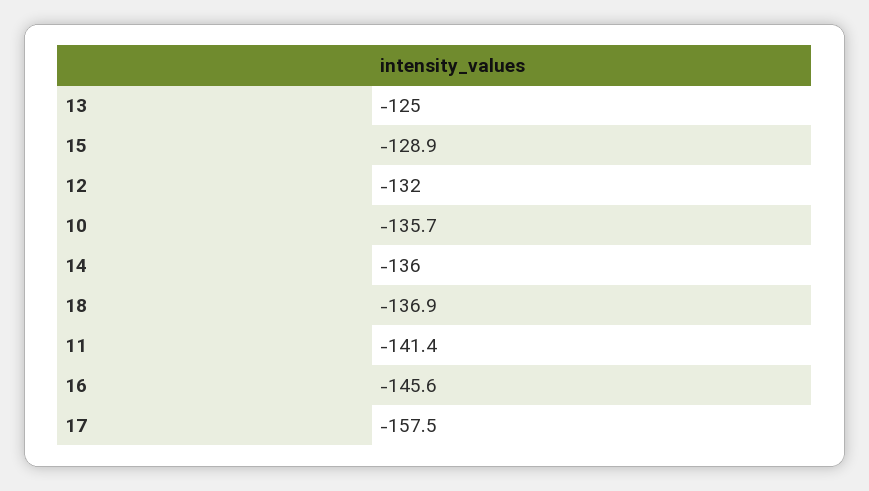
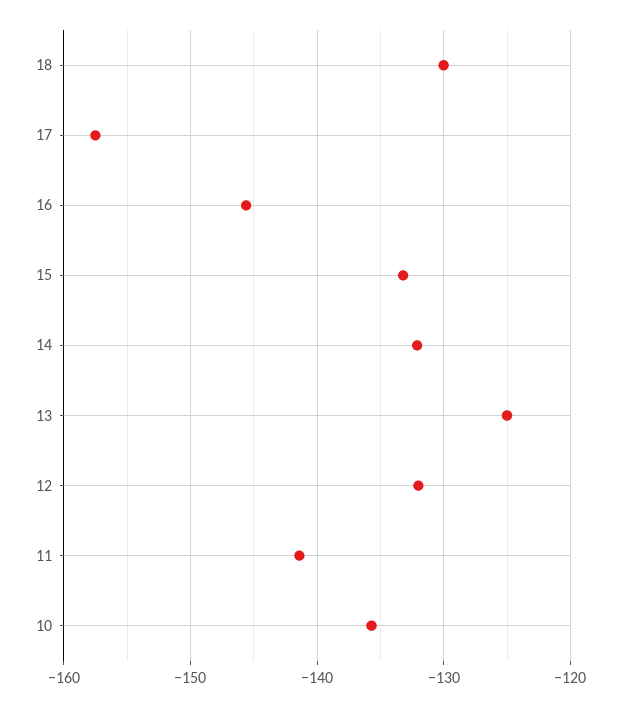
  {
    "13": -125,
-   "15": -128.9,
+   "15": -133,
    "12": -132,
    "10": -135.7,
-   "14": -136,
+   "14": -132,
-   "18": -136.9,
+   "18": -130,
    "11": -141.4,
    "16": -145.6,
    "17": -157.5
  }

